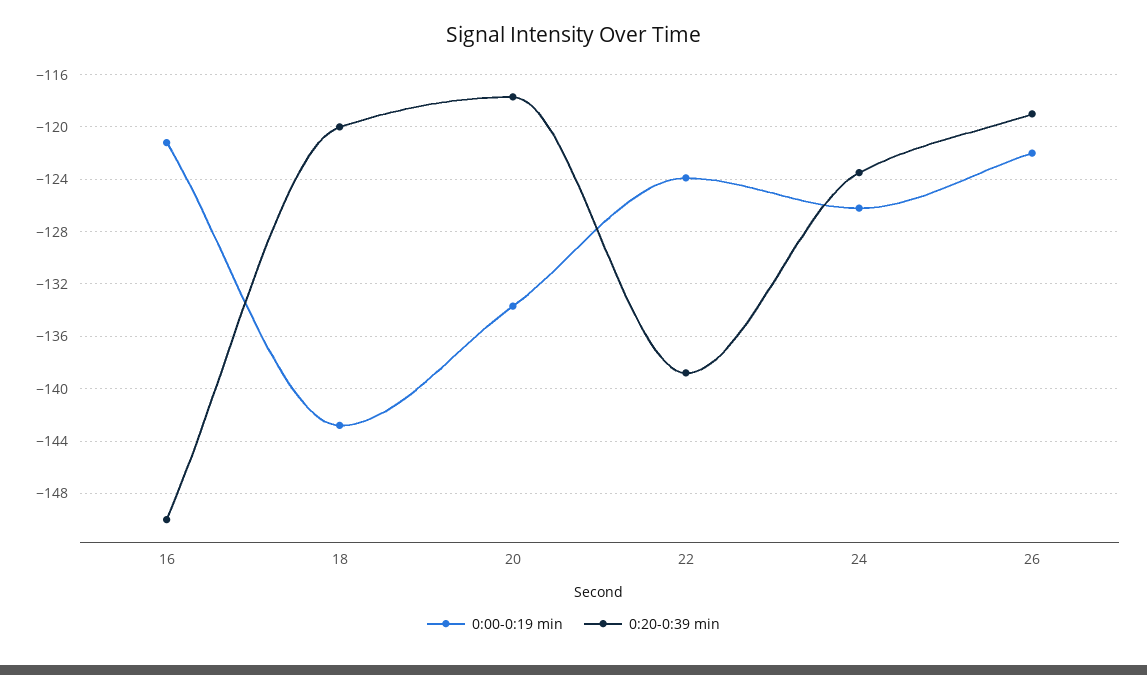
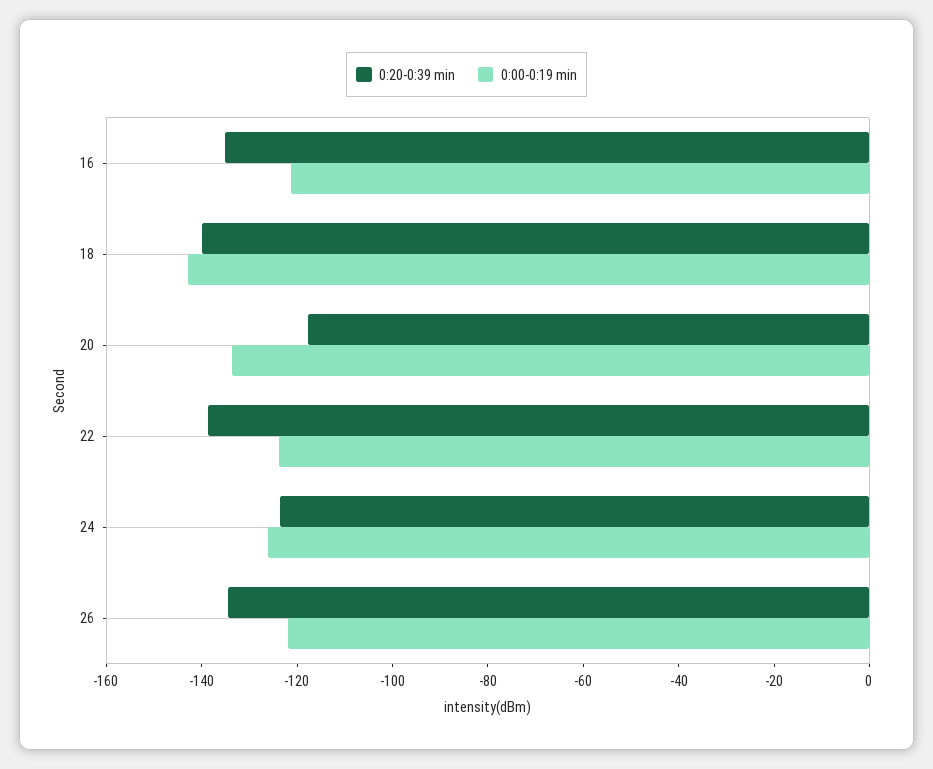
  {
    "0:00-0:19 min": {
      "16": -121,
      "18": -143,
      "20": -133.5,
      "22": -124,
      "24": -126,
      "26": -122
    },
    "0:20-0:39 min": {
-     "16": -150,
+     "16": -135,
-     "18": -120,
+     "18": -140,
      "20": -117.5,
      "22": -139,
      "24": -123.5,
-     "26": -119
+     "26": -135
    }
  }

